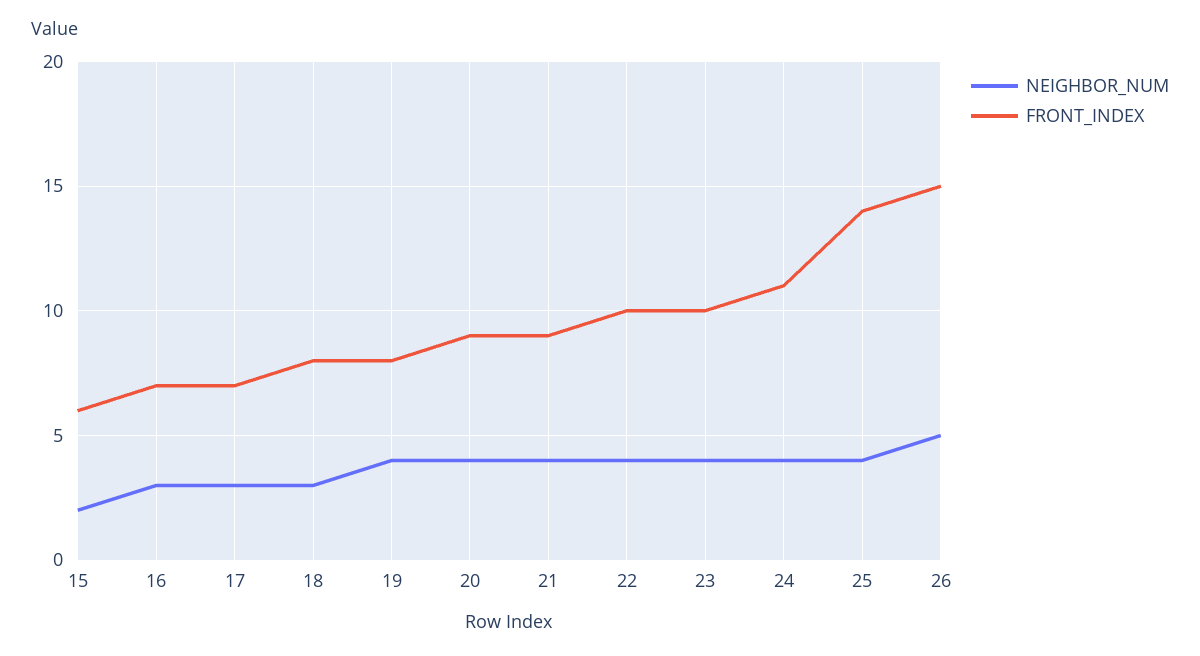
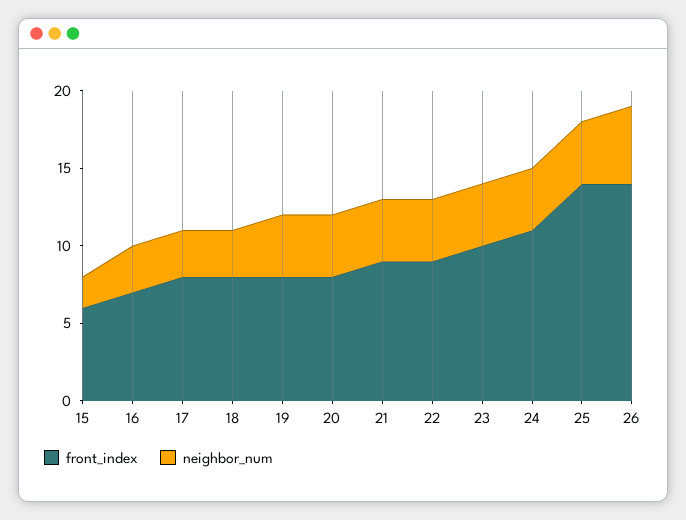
  {
    "NEIGHBOR_NUM": {
      "15": 2,
      "16": 3,
      "17": 3,
      "18": 3,
      "19": 4,
      "20": 4,
      "21": 4,
      "22": 4,
      "23": 4,
      "24": 4,
      "25": 4,
      "26": 5
    },
    "FRONT_INDEX": {
      "15": 6,
      "16": 7,
-     "17": 7,
+     "17": 8,
      "18": 8,
      "19": 8,
-     "20": 9,
+     "20": 8,
      "21": 9,
-     "22": 10,
+     "22": 9,
      "23": 10,
      "24": 11,
      "25": 14,
-     "26": 15
+     "26": 14
    }
  }

